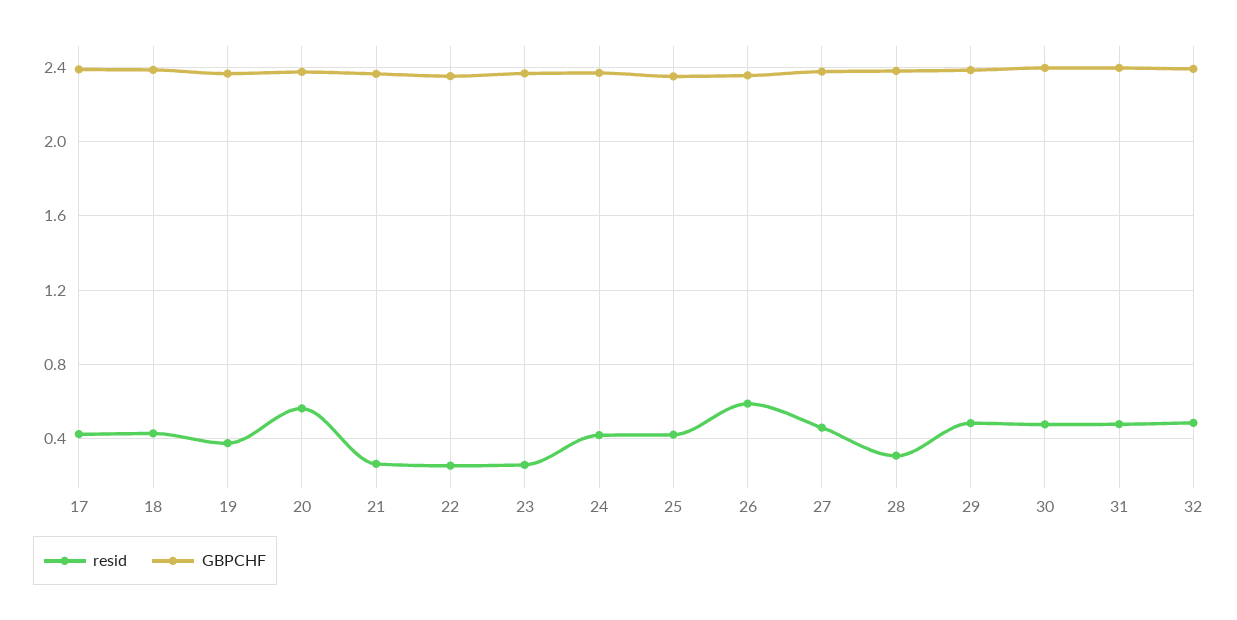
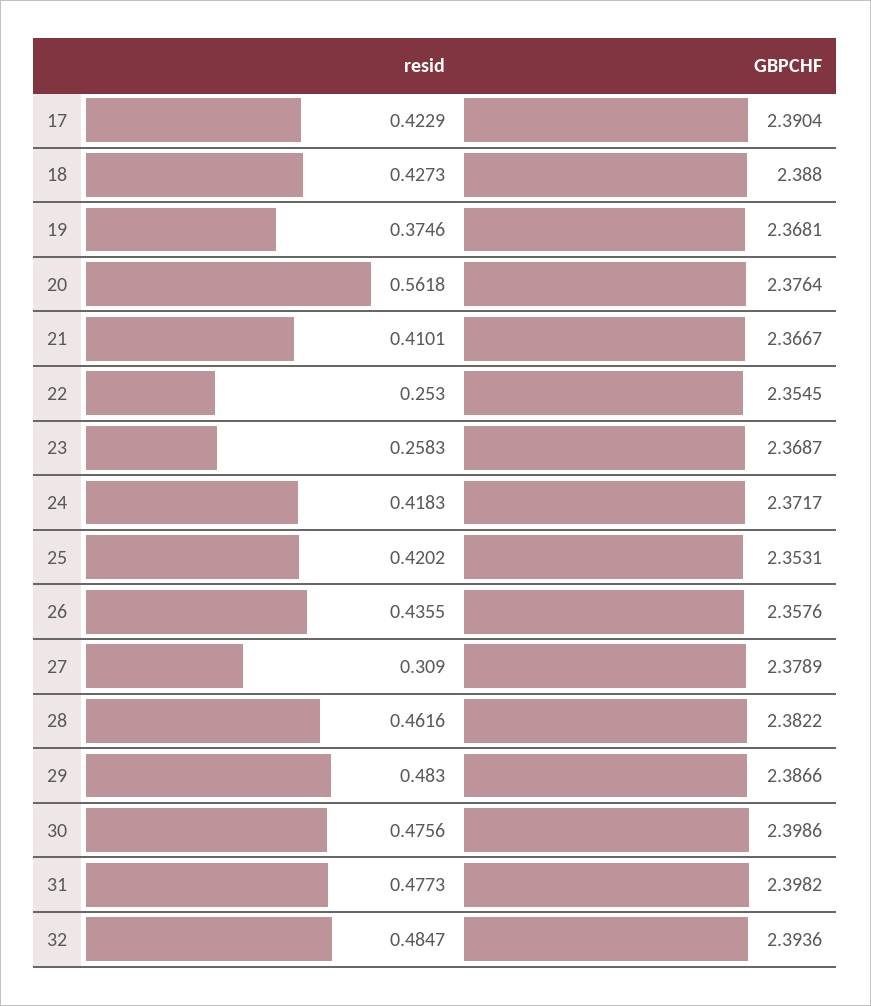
  {
    "resid": {
      "17": 0.4229,
      "18": 0.4273,
      "19": 0.3746,
      "20": 0.5618,
-     "21": 0.25,
+     "21": 0.4101,
      "22": 0.253,
      "23": 0.2583,
      "24": 0.4183,
      "25": 0.4202,
-     "26": 0.6,
+     "26": 0.4355,
-     "27": 0.45,
+     "27": 0.309,
-     "28": 0.3,
+     "28": 0.4616,
      "29": 0.483,
      "30": 0.4756,
      "31": 0.4773,
      "32": 0.4847
    },
    "GBPCHF": {
      "17": 2.3904,
      "18": 2.388,
      "19": 2.3681,
      "20": 2.3764,
      "21": 2.3667,
      "22": 2.3545,
      "23": 2.3687,
      "24": 2.3717,
      "25": 2.3531,
      "26": 2.3576,
      "27": 2.3789,
      "28": 2.3822,
      "29": 2.3866,
      "30": 2.3986,
      "31": 2.3982,
      "32": 2.3936
    }
  }

